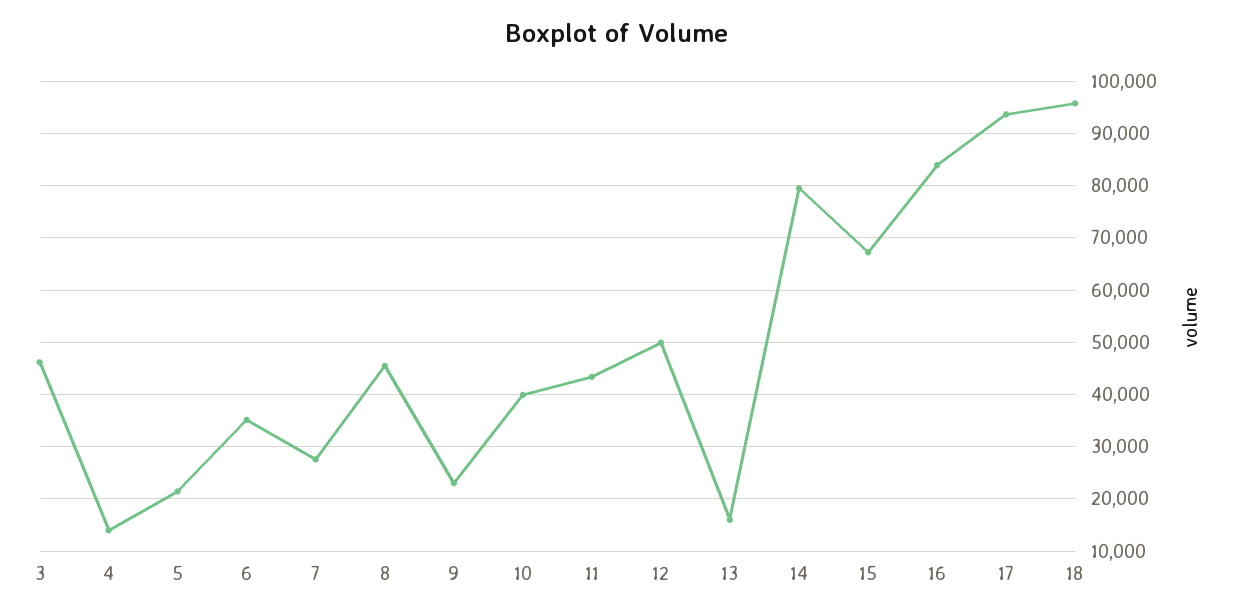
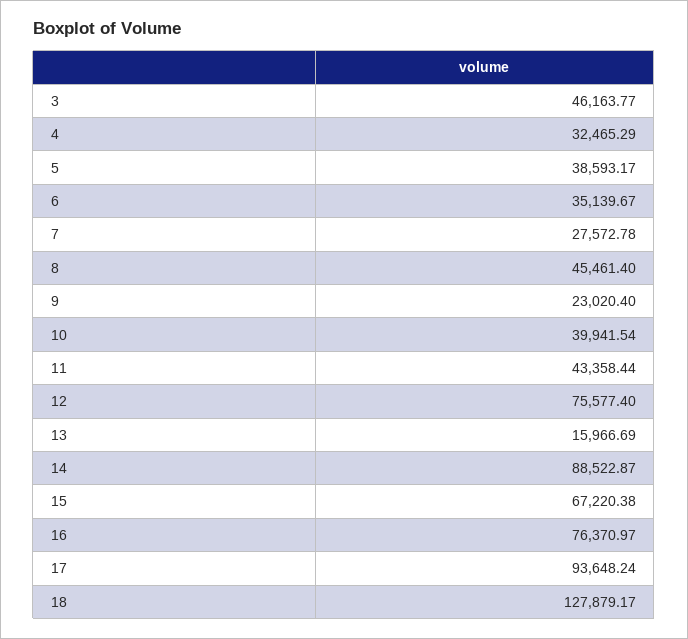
  {
    "3": 46163.77,
-   "4": 14000,
+   "4": 32465.29,
-   "5": 22000,
+   "5": 38593.17,
    "6": 35139.67,
    "7": 27572.78,
    "8": 45461.4,
    "9": 23020.4,
    "10": 39941.54,
    "11": 43358.44,
-   "12": 50000,
+   "12": 75577.4,
    "13": 15966.69,
-   "14": 80000,
+   "14": 88522.87,
    "15": 67220.38,
-   "16": 84000,
+   "16": 76370.97,
    "17": 93648.24,
-   "18": 96000
+   "18": 127879.17
  }

